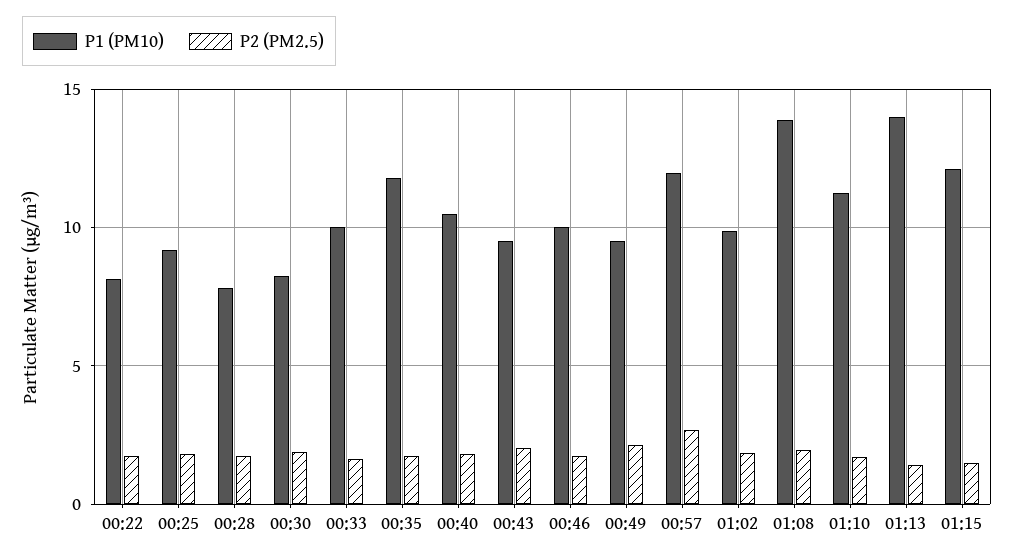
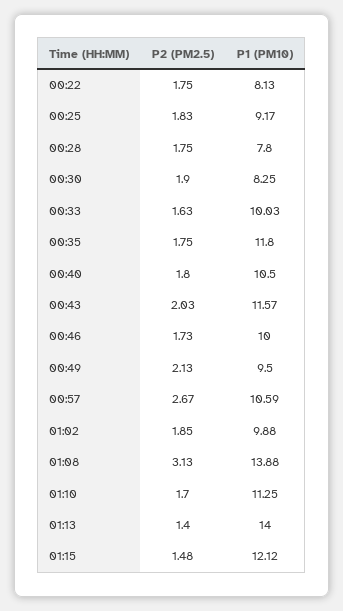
  {
    "P1 (PM10)": {
      "00:22": 8.13,
      "00:25": 9.17,
      "00:28": 7.8,
      "00:30": 8.25,
      "00:33": 10.03,
      "00:35": 11.8,
      "00:40": 10.5,
-     "00:43": 9.5,
+     "00:43": 11.57,
      "00:46": 10,
      "00:49": 9.5,
-     "00:57": 12,
+     "00:57": 10.59,
      "01:02": 9.88,
      "01:08": 13.88,
      "01:10": 11.25,
      "01:13": 14,
      "01:15": 12.12
    },
    "P2 (PM2.5)": {
      "00:22": 1.75,
      "00:25": 1.83,
      "00:28": 1.75,
      "00:30": 1.9,
      "00:33": 1.63,
      "00:35": 1.75,
      "00:40": 1.8,
      "00:43": 2.03,
      "00:46": 1.73,
      "00:49": 2.13,
      "00:57": 2.67,
      "01:02": 1.85,
-     "01:08": 2,
+     "01:08": 3.13,
      "01:10": 1.7,
      "01:13": 1.4,
      "01:15": 1.48
    }
  }

